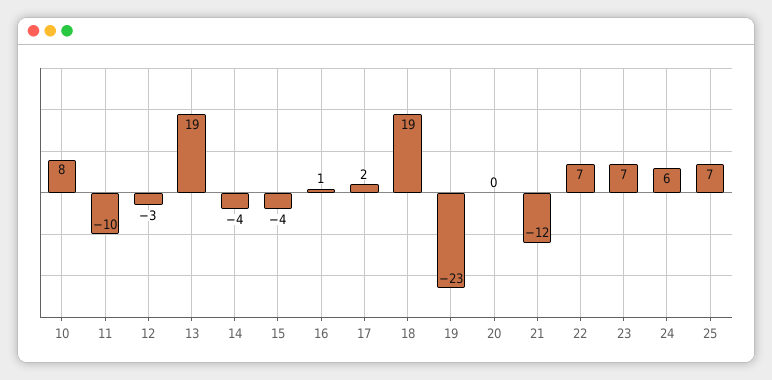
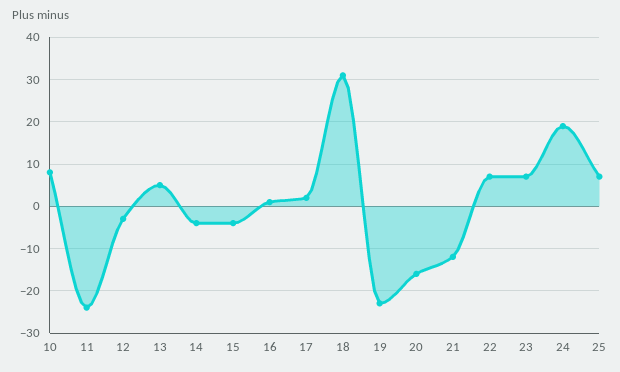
  {
    "10": 8,
-   "11": -10,
+   "11": -25,
    "12": -3,
-   "13": 19,
+   "13": 5,
    "14": -4,
    "15": -4,
    "16": 1,
    "17": 2,
-   "18": 19,
+   "18": 30,
    "19": -23,
-   "20": 0,
+   "20": -15,
    "21": -12,
    "22": 7,
    "23": 7,
-   "24": 6,
+   "24": 20,
    "25": 7
  }

